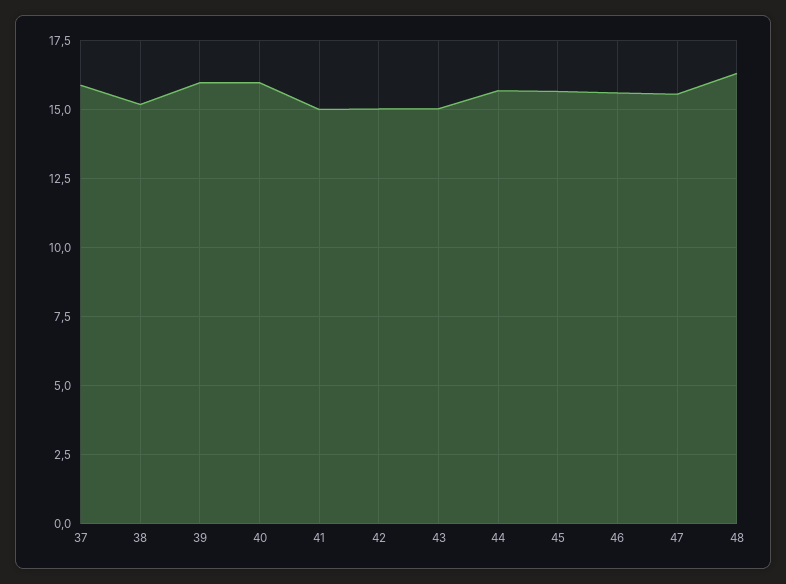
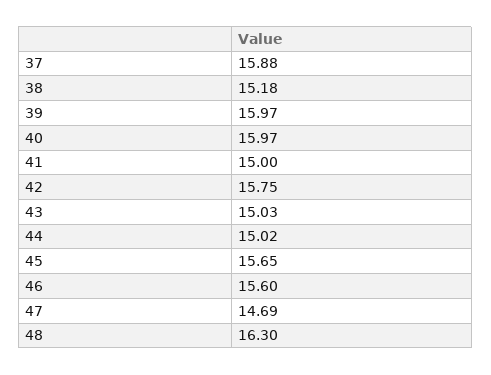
  {
    "37": 15.88,
    "38": 15.18,
    "39": 15.97,
    "40": 15.97,
    "41": 15,
-   "42": 15,
+   "42": 15.75,
    "43": 15.03,
-   "44": 15.75,
+   "44": 15.02,
    "45": 15.65,
    "46": 15.6,
-   "47": 15.5,
+   "47": 14.69,
    "48": 16.3
  }

